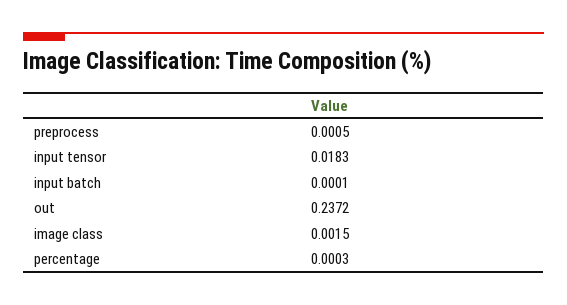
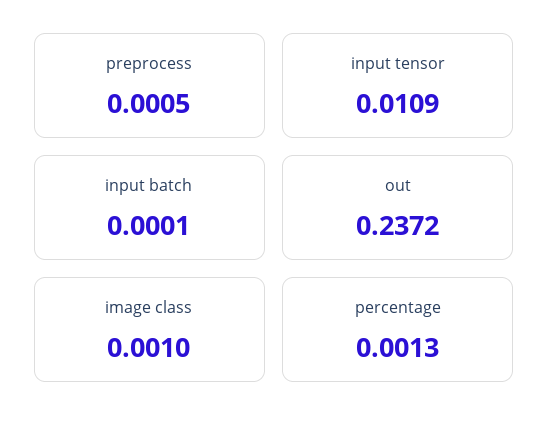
  {
    "preprocess": 0.0005,
-   "input tensor": 0.0183,
+   "input tensor": 0.0109,
    "input batch": 0.0001,
    "out": 0.2372,
-   "image class": 0.0015,
+   "image class": 0.001,
-   "percentage": 0.0003
+   "percentage": 0.0013
  }

